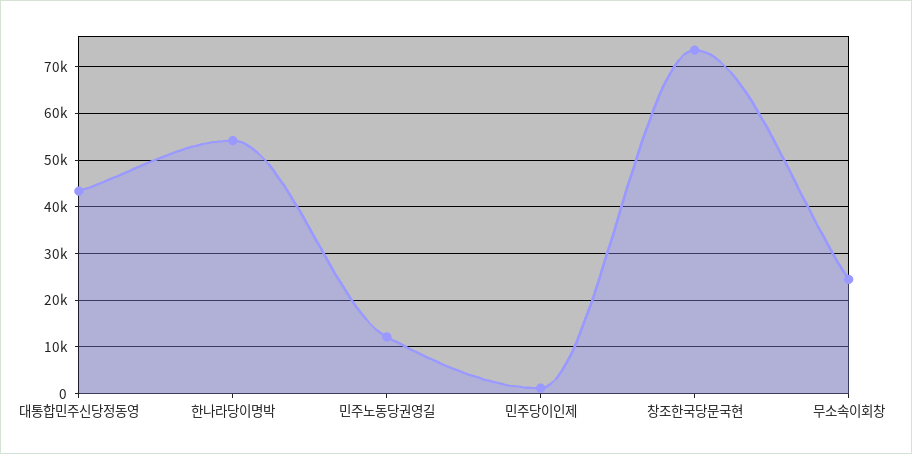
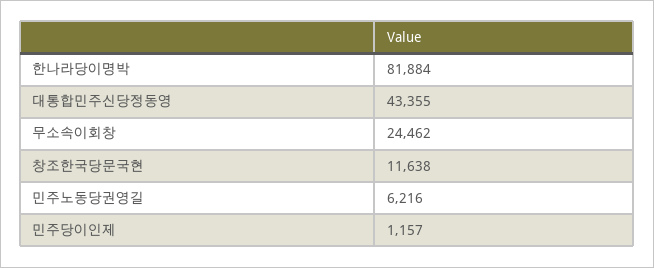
  {
    "대통합민주신당정동영": 43355,
-   "한나라당이명박": 54000,
+   "한나라당이명박": 81884,
-   "민주노동당권영길": 12000,
+   "민주노동당권영길": 6216,
    "민주당이인제": 1157,
-   "창조한국당문국현": 74000,
+   "창조한국당문국현": 11638,
    "무소속이회창": 24462
  }

